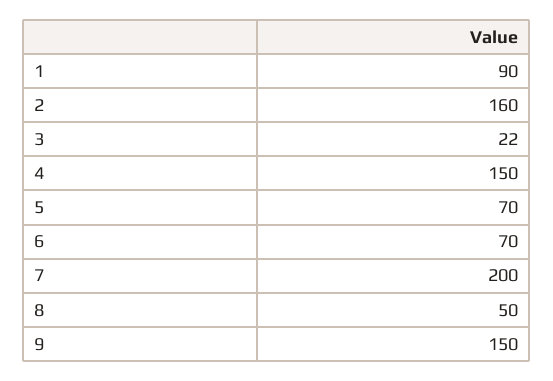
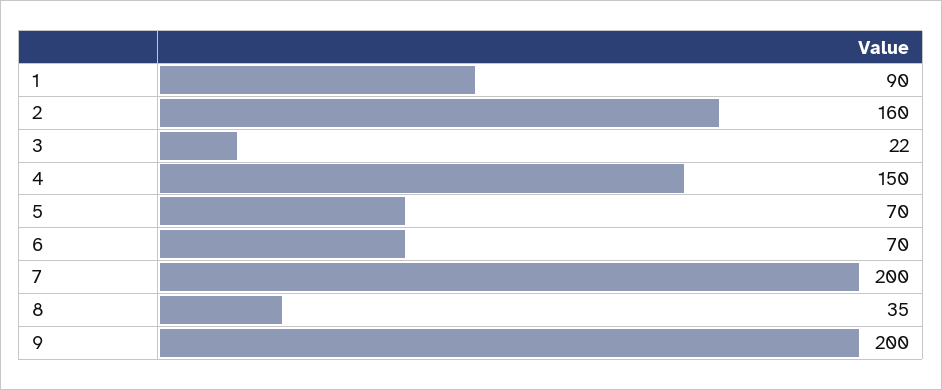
  {
    "1": 90,
    "2": 160,
    "3": 22,
    "4": 150,
    "5": 70,
    "6": 70,
    "7": 200,
-   "8": 50,
+   "8": 35,
-   "9": 150
+   "9": 200
  }

